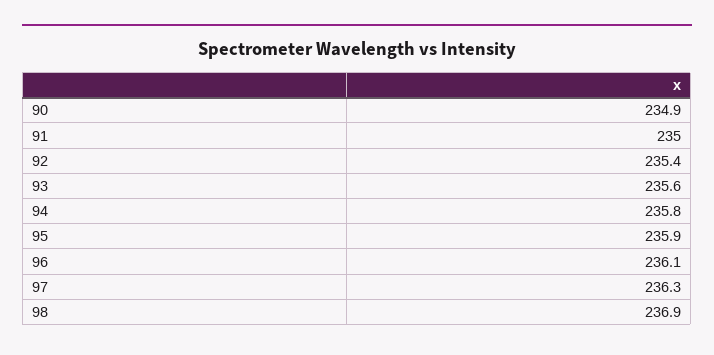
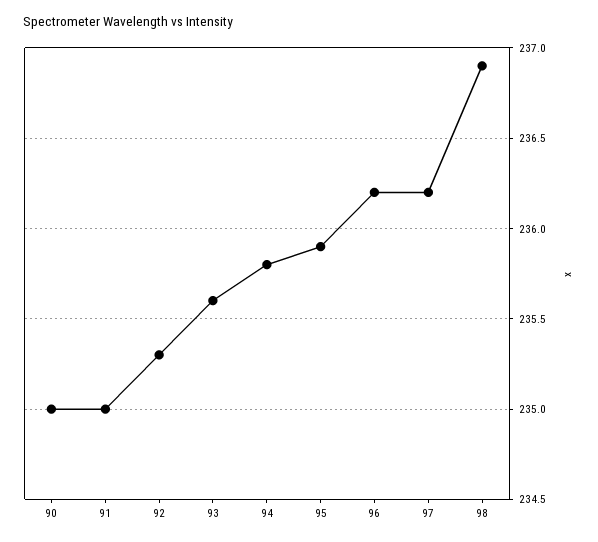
  {
-   "90": 234.9,
+   "90": 235,
    "91": 235,
-   "92": 235.4,
+   "92": 235.3,
    "93": 235.6,
    "94": 235.8,
    "95": 235.9,
-   "96": 236.1,
+   "96": 236.2,
-   "97": 236.3,
+   "97": 236.2,
    "98": 236.9
  }

